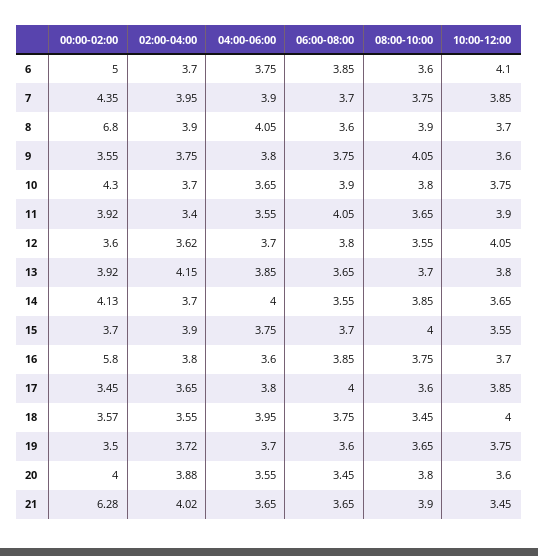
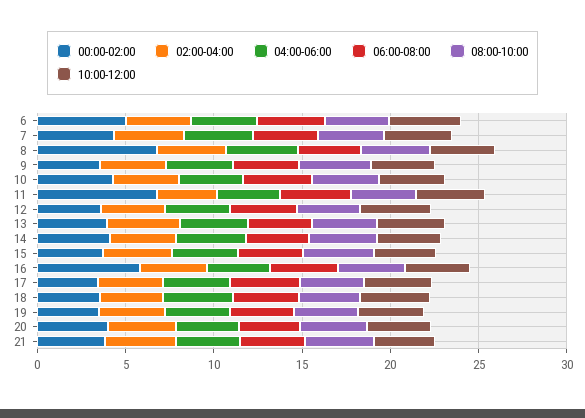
  {
    "00:00-02:00": {
      "6": 5,
      "7": 4.35,
      "8": 6.8,
      "9": 3.55,
      "10": 4.3,
-     "11": 3.92,
+     "11": 7,
      "12": 3.6,
      "13": 3.92,
      "14": 4.13,
      "15": 3.7,
      "16": 5.8,
      "17": 3.45,
      "18": 3.57,
      "19": 3.5,
      "20": 4,
-     "21": 6.28
+     "21": 4
    },
    "02:00-04:00": {
      "6": 3.7,
      "7": 3.95,
      "8": 3.9,
      "9": 3.75,
      "10": 3.7,
      "11": 3.4,
      "12": 3.62,
      "13": 4.15,
      "14": 3.7,
      "15": 3.9,
      "16": 3.8,
      "17": 3.65,
      "18": 3.55,
      "19": 3.72,
      "20": 3.88,
      "21": 4.02
    },
    "04:00-06:00": {
      "6": 3.75,
      "7": 3.9,
      "8": 4.05,
      "9": 3.8,
      "10": 3.65,
      "11": 3.55,
      "12": 3.7,
      "13": 3.85,
      "14": 4,
      "15": 3.75,
      "16": 3.6,
      "17": 3.8,
      "18": 3.95,
      "19": 3.7,
      "20": 3.55,
      "21": 3.65
    },
    "06:00-08:00": {
      "6": 3.85,
      "7": 3.7,
      "8": 3.6,
      "9": 3.75,
      "10": 3.9,
      "11": 4.05,
      "12": 3.8,
      "13": 3.65,
      "14": 3.55,
      "15": 3.7,
      "16": 3.85,
      "17": 4,
      "18": 3.75,
      "19": 3.6,
      "20": 3.45,
      "21": 3.65
    },
    "08:00-10:00": {
      "6": 3.6,
      "7": 3.75,
      "8": 3.9,
      "9": 4.05,
      "10": 3.8,
      "11": 3.65,
      "12": 3.55,
      "13": 3.7,
      "14": 3.85,
      "15": 4,
      "16": 3.75,
      "17": 3.6,
      "18": 3.45,
      "19": 3.65,
      "20": 3.8,
      "21": 3.9
    },
    "10:00-12:00": {
      "6": 4.1,
      "7": 3.85,
      "8": 3.7,
      "9": 3.6,
      "10": 3.75,
      "11": 3.9,
      "12": 4.05,
      "13": 3.8,
      "14": 3.65,
      "15": 3.55,
      "16": 3.7,
      "17": 3.85,
      "18": 4,
      "19": 3.75,
      "20": 3.6,
      "21": 3.45
    }
  }

